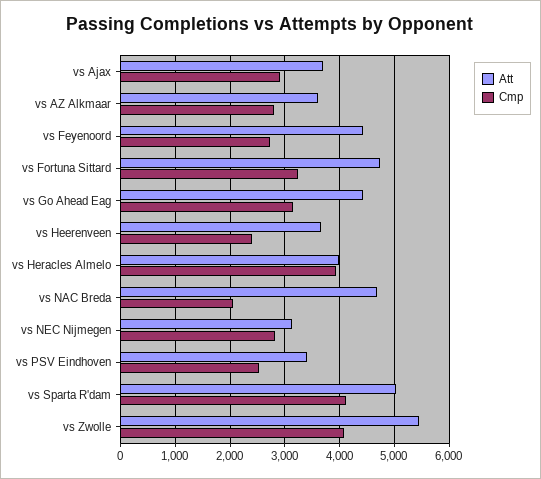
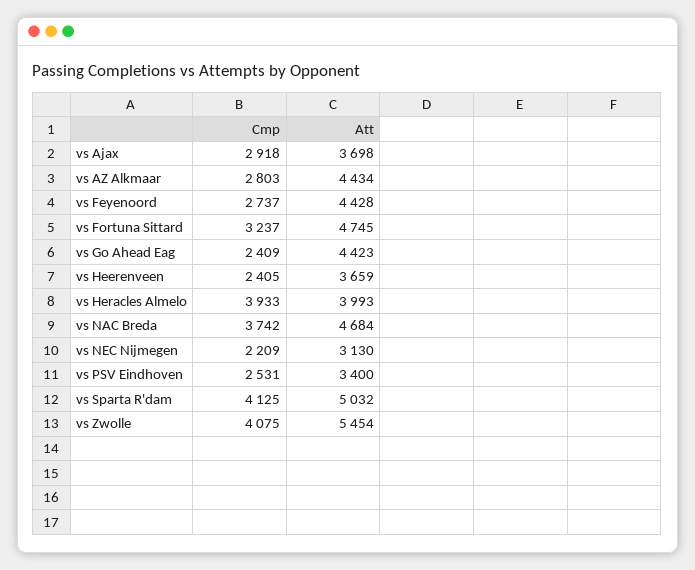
  {
    "Att": {
      "vs Ajax": 3698,
-     "vs AZ Alkmaar": 3600,
+     "vs AZ Alkmaar": 4434,
      "vs Feyenoord": 4428,
      "vs Fortuna Sittard": 4745,
      "vs Go Ahead Eag": 4423,
      "vs Heerenveen": 3659,
      "vs Heracles Almelo": 3993,
      "vs NAC Breda": 4684,
      "vs NEC Nijmegen": 3130,
      "vs PSV Eindhoven": 3400,
      "vs Sparta R'dam": 5032,
      "vs Zwolle": 5454
    },
    "Cmp": {
      "vs Ajax": 2918,
      "vs AZ Alkmaar": 2803,
      "vs Feyenoord": 2737,
      "vs Fortuna Sittard": 3237,
-     "vs Go Ahead Eag": 3200,
+     "vs Go Ahead Eag": 2409,
      "vs Heerenveen": 2405,
      "vs Heracles Almelo": 3933,
-     "vs NAC Breda": 2000,
+     "vs NAC Breda": 3742,
-     "vs NEC Nijmegen": 2800,
+     "vs NEC Nijmegen": 2209,
      "vs PSV Eindhoven": 2531,
      "vs Sparta R'dam": 4125,
      "vs Zwolle": 4075
    }
  }

